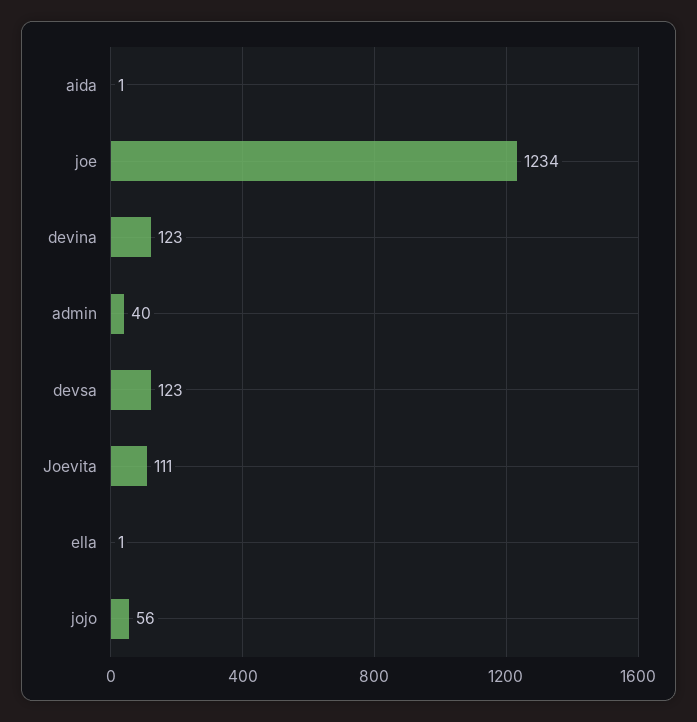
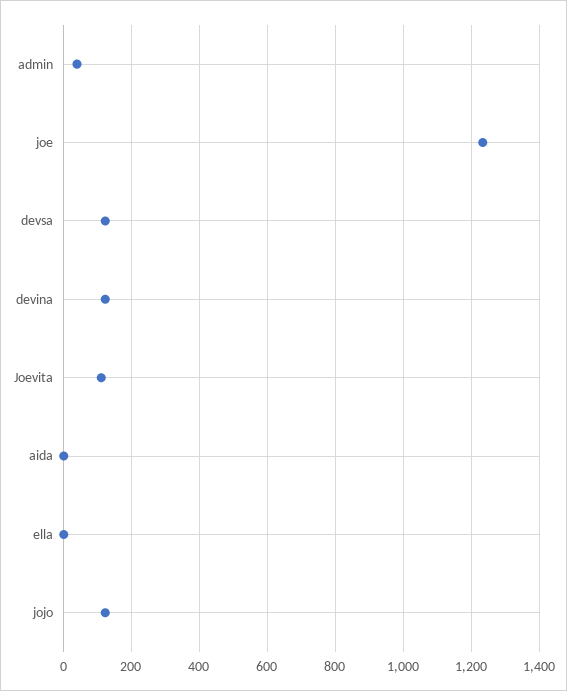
  {
    "aida": 1,
    "joe": 1234,
    "devina": 123,
    "admin": 40,
    "devsa": 123,
    "Joevita": 111,
    "ella": 1,
-   "jojo": 56
+   "jojo": 120
  }

